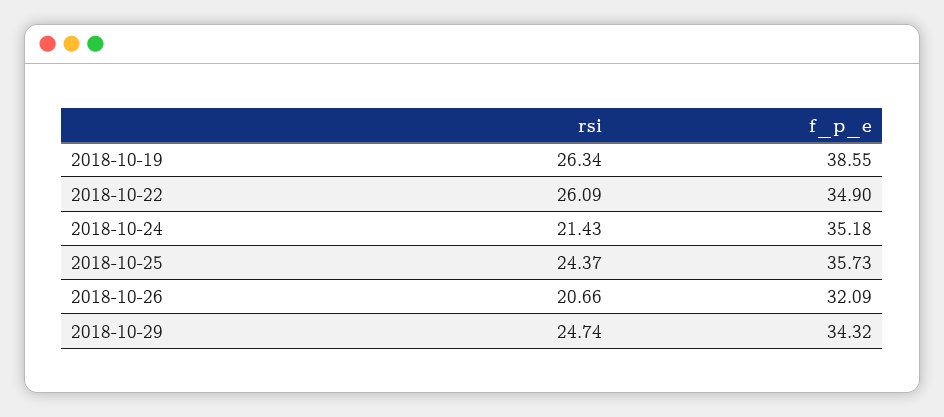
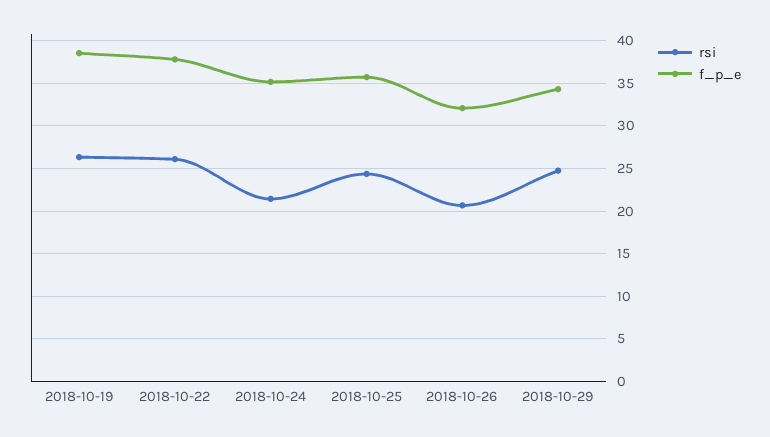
  {
    "rsi": {
      "2018-10-19": 26.34,
      "2018-10-22": 26.09,
      "2018-10-24": 21.43,
      "2018-10-25": 24.37,
      "2018-10-26": 20.66,
      "2018-10-29": 24.74
    },
    "f_p_e": {
      "2018-10-19": 38.55,
-     "2018-10-22": 34.9,
+     "2018-10-22": 38,
      "2018-10-24": 35.18,
      "2018-10-25": 35.73,
      "2018-10-26": 32.09,
      "2018-10-29": 34.32
    }
  }

